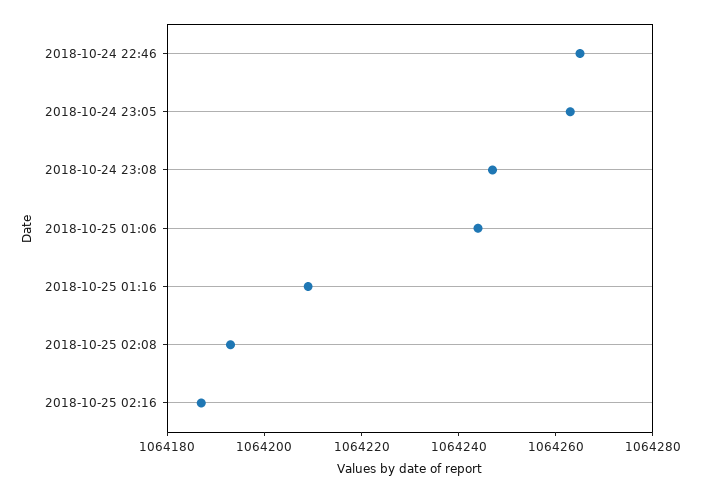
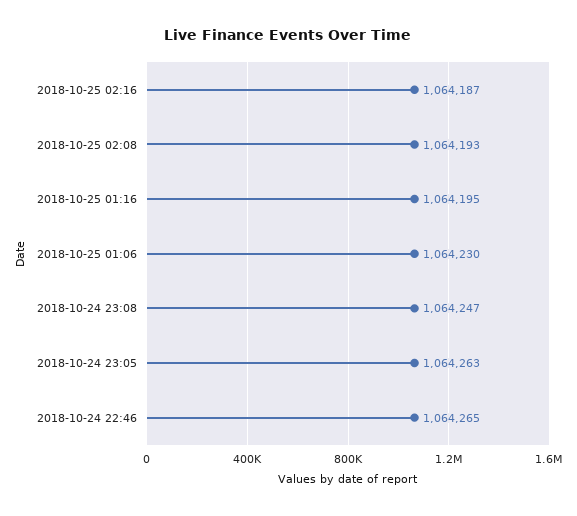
  {
    "2018-10-24 22:46": 1064265,
    "2018-10-24 23:05": 1064263,
    "2018-10-24 23:08": 1064247,
-   "2018-10-25 01:06": 1064245,
+   "2018-10-25 01:06": 1064230,
-   "2018-10-25 01:16": 1064210,
+   "2018-10-25 01:16": 1064195,
    "2018-10-25 02:08": 1064193,
    "2018-10-25 02:16": 1064187
  }

